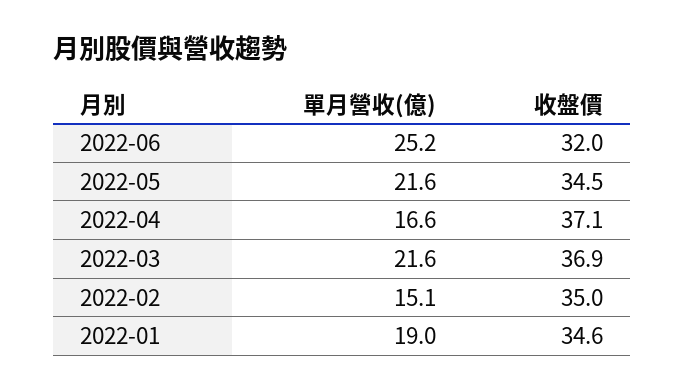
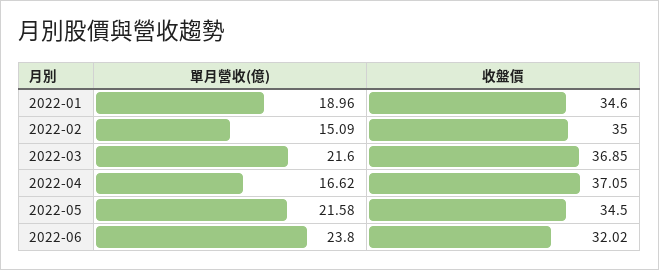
  {
    "單月營收(億)": {
-     "2022-06": 25.2,
+     "2022-06": 23.8,
      "2022-05": 21.58,
      "2022-04": 16.62,
      "2022-03": 21.6,
      "2022-02": 15.09,
      "2022-01": 18.96
    },
    "收盤價": {
      "2022-06": 32.02,
      "2022-05": 34.5,
      "2022-04": 37.05,
      "2022-03": 36.85,
      "2022-02": 35,
      "2022-01": 34.6
    }
  }

